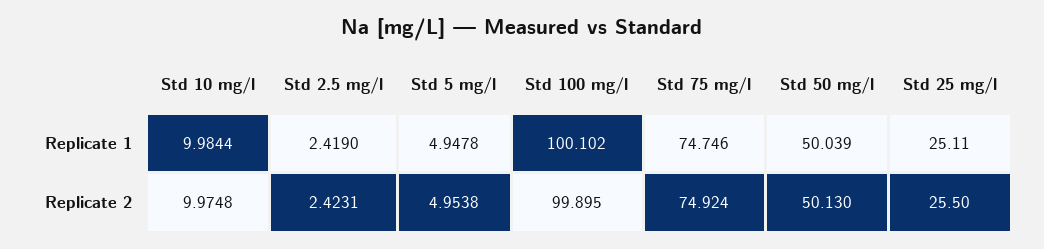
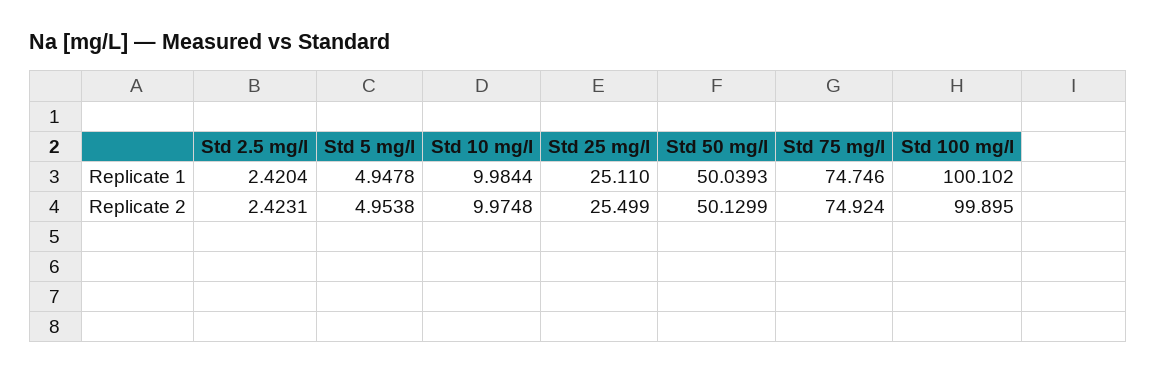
  {
    "Std 10 mg/l": {
      "Replicate 1": 9.9844,
      "Replicate 2": 9.9748
    },
    "Std 2.5 mg/l": {
-     "Replicate 1": 2.419,
+     "Replicate 1": 2.4204,
      "Replicate 2": 2.4231
    },
    "Std 5 mg/l": {
      "Replicate 1": 4.9478,
      "Replicate 2": 4.9538
    },
    "Std 100 mg/l": {
      "Replicate 1": 100.102,
      "Replicate 2": 99.895
    },
    "Std 75 mg/l": {
      "Replicate 1": 74.746,
      "Replicate 2": 74.924
    },
    "Std 50 mg/l": {
      "Replicate 1": 50.0393,
      "Replicate 2": 50.1299
    },
    "Std 25 mg/l": {
      "Replicate 1": 25.11,
      "Replicate 2": 25.499
    }
  }

